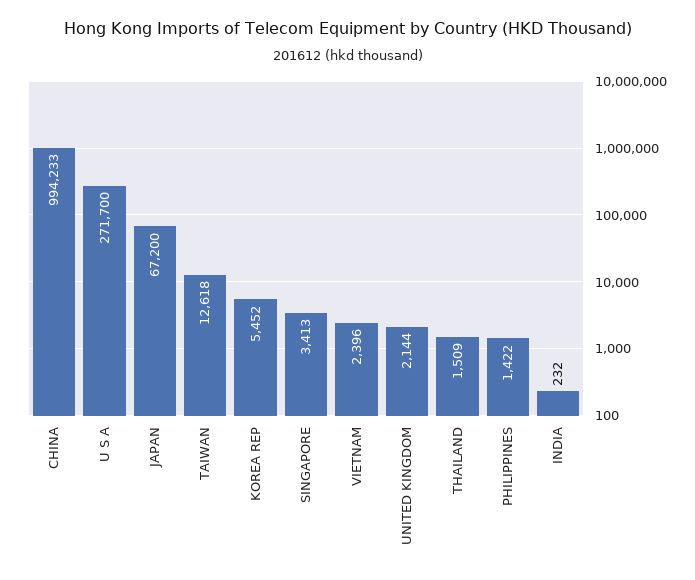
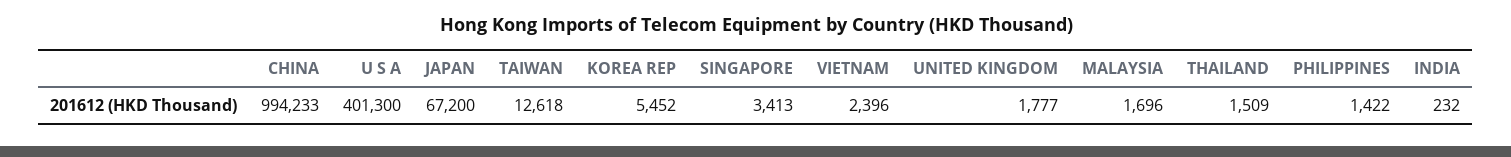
  {
    "CHINA": 994233,
-   "U S A": 271700,
+   "U S A": 401300,
    "JAPAN": 67200,
    "TAIWAN": 12618,
    "KOREA REP": 5452,
    "SINGAPORE": 3413,
    "VIETNAM": 2396,
-   "UNITED KINGDOM": 2144,
+   "UNITED KINGDOM": 1777,
    "THAILAND": 1509,
    "PHILIPPINES": 1422,
-   "INDIA": 232
+   "INDIA": 232,
+   "MALAYSIA": 1696
  }

